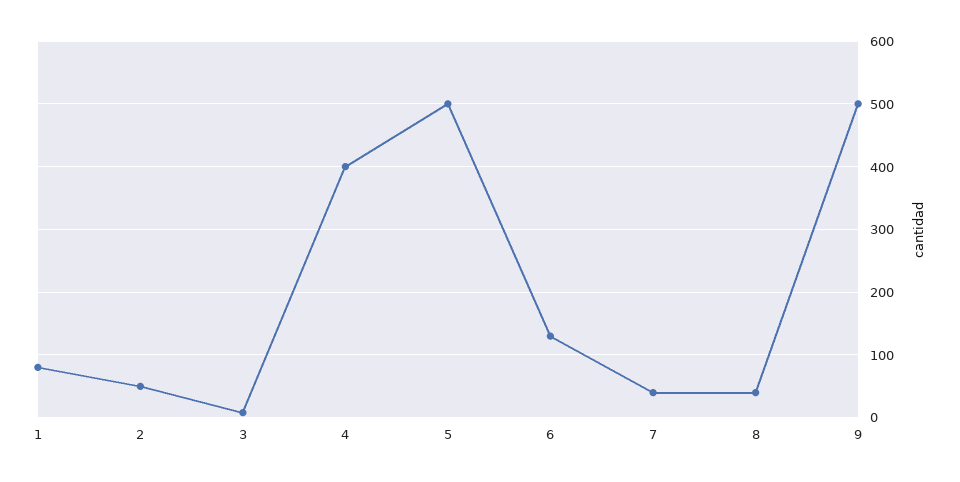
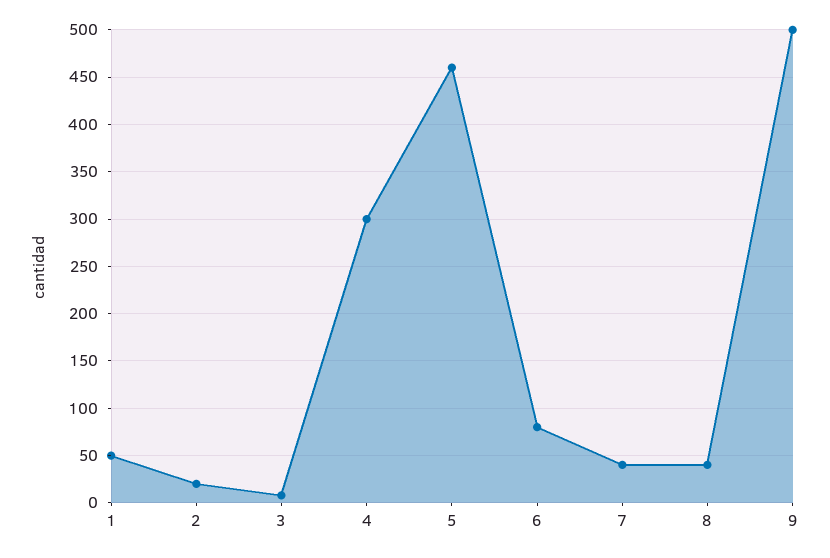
  {
-   "1": 80,
+   "1": 50,
-   "2": 50,
+   "2": 20,
    "3": 10,
-   "4": 400,
+   "4": 300,
-   "5": 500,
+   "5": 460,
-   "6": 130,
+   "6": 80,
    "7": 40,
    "8": 40,
    "9": 500
  }

